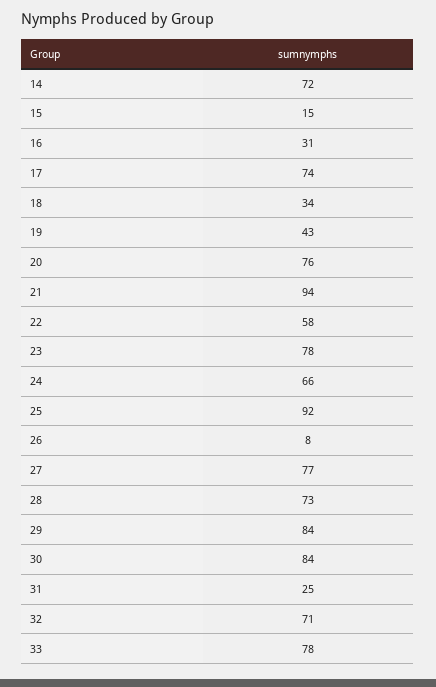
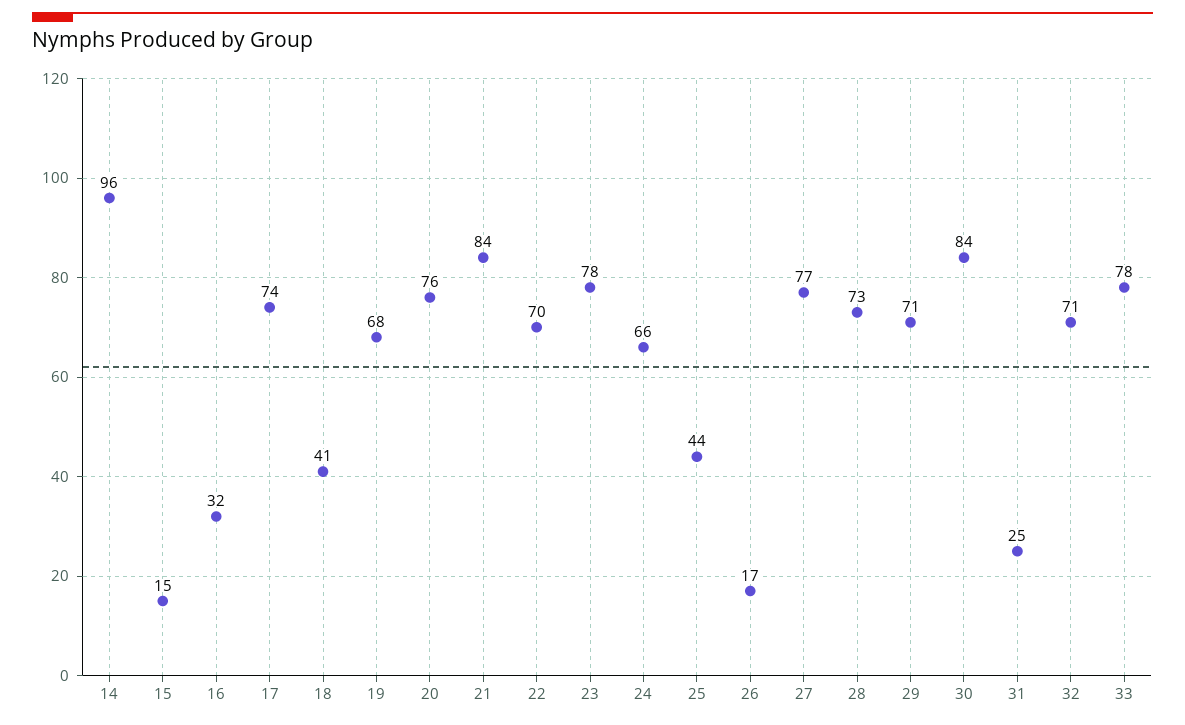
  {
-   "14": 72,
+   "14": 96,
    "15": 15,
-   "16": 31,
+   "16": 32,
    "17": 74,
-   "18": 34,
+   "18": 41,
-   "19": 43,
+   "19": 68,
    "20": 76,
-   "21": 94,
+   "21": 84,
-   "22": 58,
+   "22": 70,
    "23": 78,
    "24": 66,
-   "25": 92,
+   "25": 44,
-   "26": 8,
+   "26": 17,
    "27": 77,
    "28": 73,
-   "29": 84,
+   "29": 71,
    "30": 84,
    "31": 25,
    "32": 71,
    "33": 78
  }

